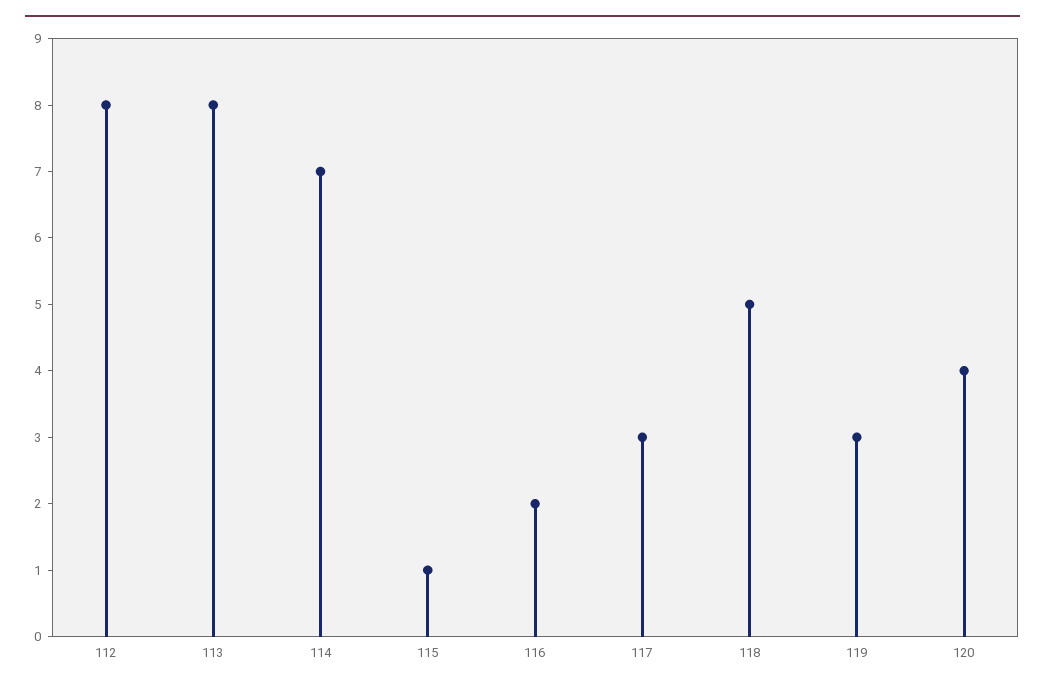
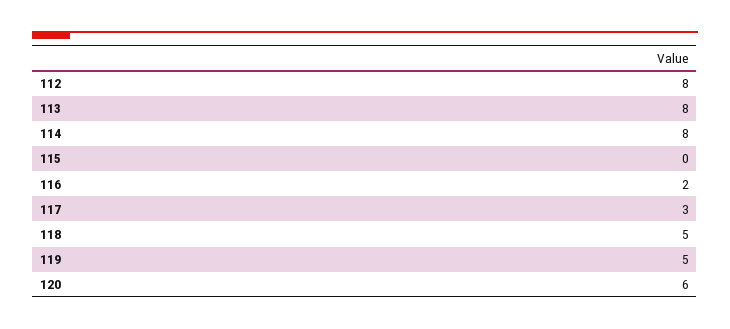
  {
    "112": 8,
    "113": 8,
-   "114": 7,
+   "114": 8,
-   "115": 1,
+   "115": 0,
    "116": 2,
    "117": 3,
    "118": 5,
-   "119": 3,
+   "119": 5,
-   "120": 4
+   "120": 6
  }

